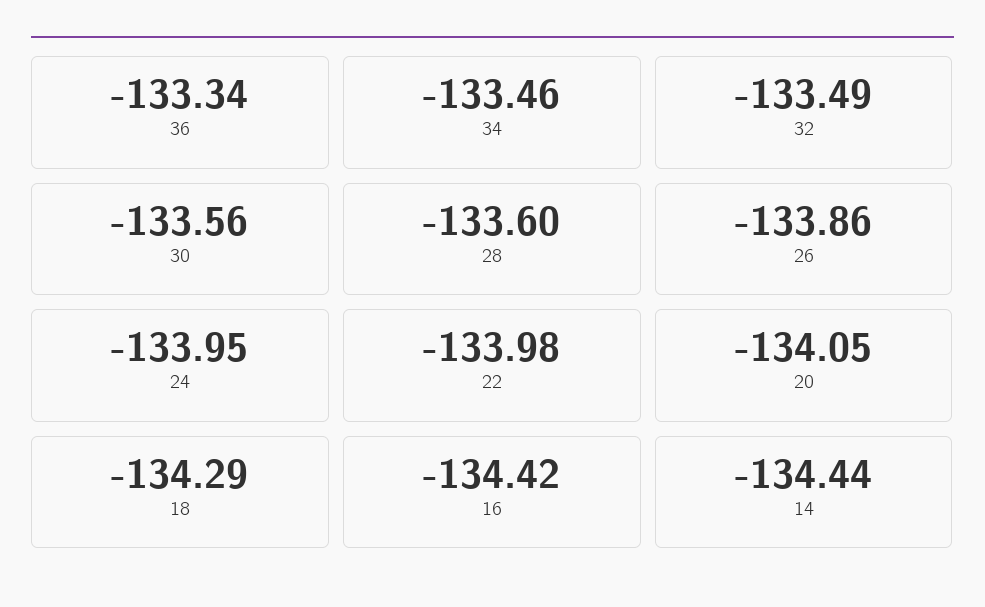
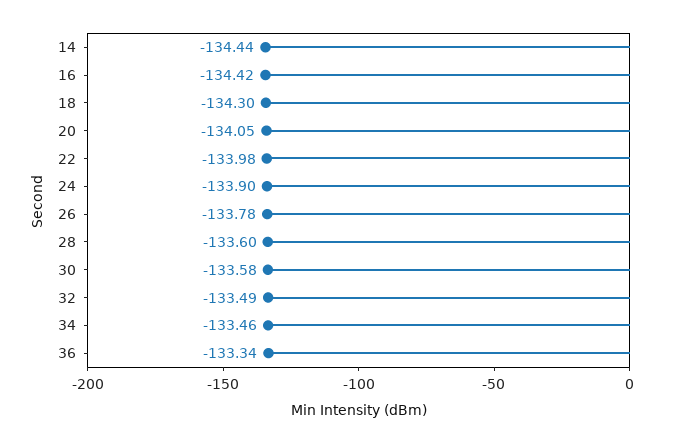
  {
    "36": -133.34,
    "34": -133.46,
    "32": -133.49,
-   "30": -133.56,
+   "30": -133.58,
    "28": -133.6,
-   "26": -133.86,
+   "26": -133.78,
-   "24": -133.95,
+   "24": -133.9,
    "22": -133.98,
    "20": -134.05,
-   "18": -134.29,
+   "18": -134.3,
    "16": -134.42,
    "14": -134.44
  }

